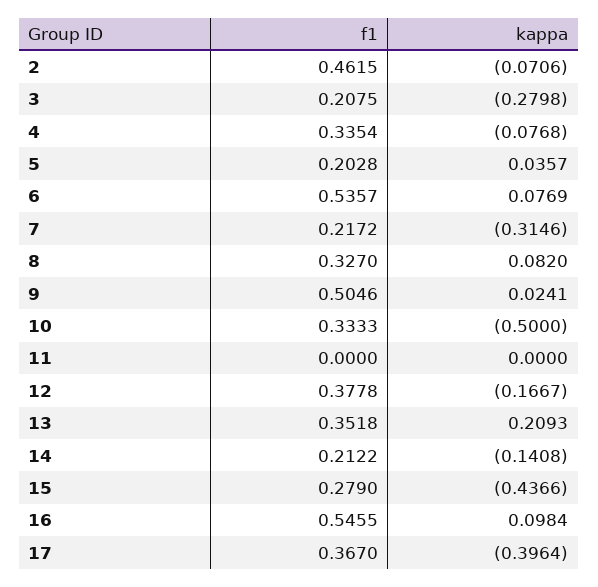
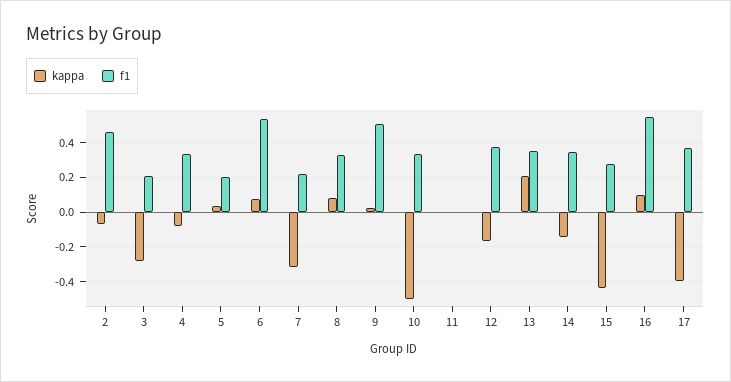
  {
    "f1": {
      "2": 0.4615,
      "3": 0.2075,
      "4": 0.3354,
      "5": 0.2028,
      "6": 0.5357,
      "7": 0.2172,
      "8": 0.327,
      "9": 0.5046,
      "10": 0.3333,
      "11": 0,
      "12": 0.3778,
      "13": 0.3518,
-     "14": 0.2122,
+     "14": 0.35,
      "15": 0.279,
      "16": 0.5455,
      "17": 0.367
    },
    "kappa": {
      "2": -0.0706,
      "3": -0.2798,
      "4": -0.0768,
      "5": 0.0357,
      "6": 0.0769,
      "7": -0.3146,
      "8": 0.082,
      "9": 0.0241,
      "10": -0.5,
      "11": 0,
      "12": -0.1667,
      "13": 0.2093,
      "14": -0.1408,
      "15": -0.4366,
      "16": 0.0984,
      "17": -0.3964
    }
  }

